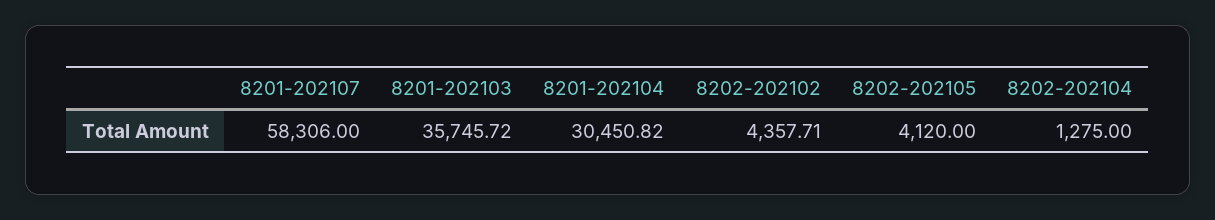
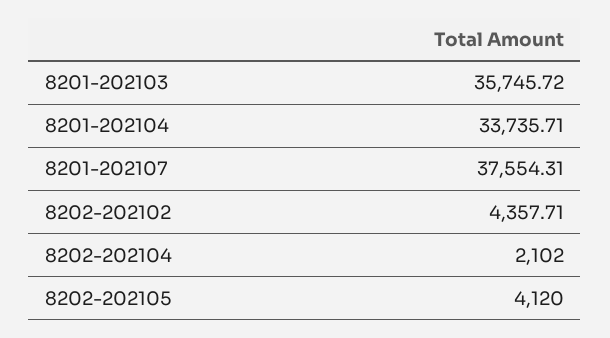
  {
-   "8201-202107": 58306,
+   "8201-202107": 37554.31,
    "8201-202103": 35745.72,
-   "8201-202104": 30450.82,
+   "8201-202104": 33735.71,
    "8202-202102": 4357.71,
    "8202-202105": 4120,
-   "8202-202104": 1275
+   "8202-202104": 2102
  }

